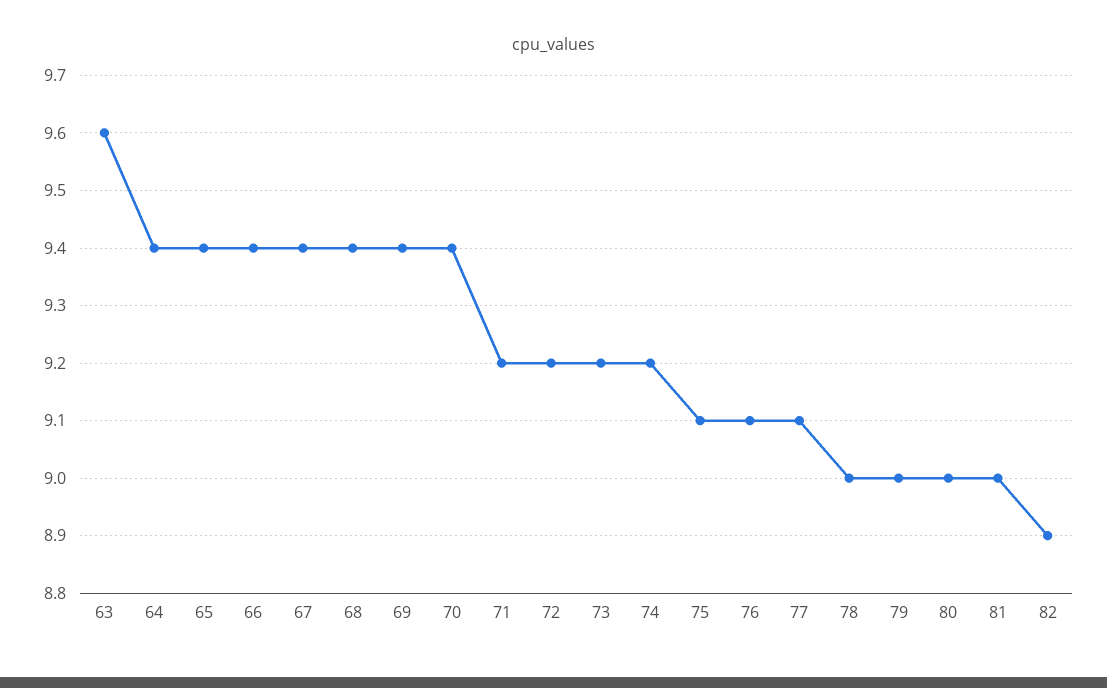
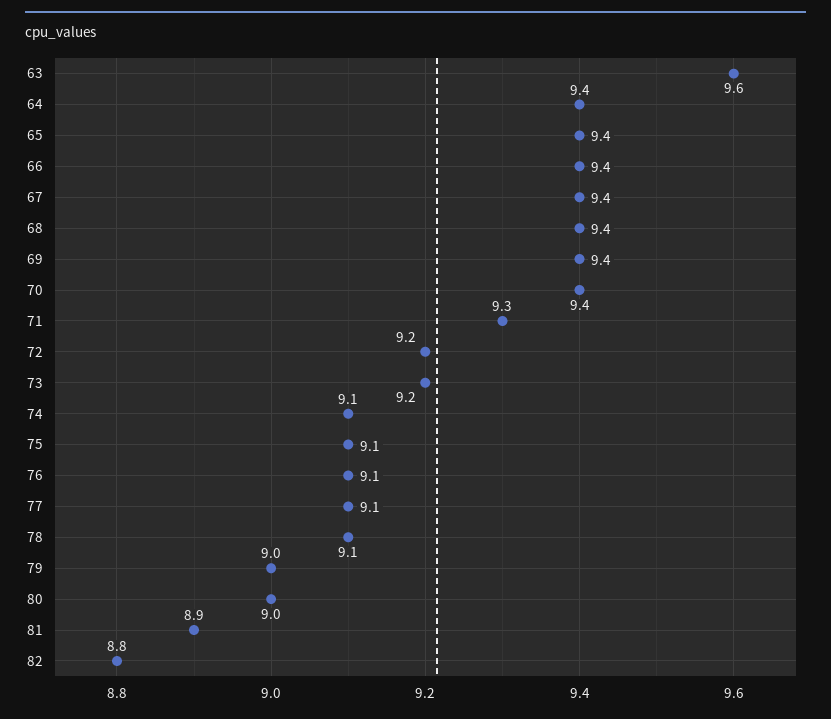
  {
    "63": 9.6,
    "64": 9.4,
    "65": 9.4,
    "66": 9.4,
    "67": 9.4,
    "68": 9.4,
    "69": 9.4,
    "70": 9.4,
-   "71": 9.2,
+   "71": 9.3,
    "72": 9.2,
    "73": 9.2,
-   "74": 9.2,
+   "74": 9.1,
    "75": 9.1,
    "76": 9.1,
    "77": 9.1,
-   "78": 9,
+   "78": 9.1,
    "79": 9,
    "80": 9,
-   "81": 9,
+   "81": 8.9,
-   "82": 8.9
+   "82": 8.8
  }

